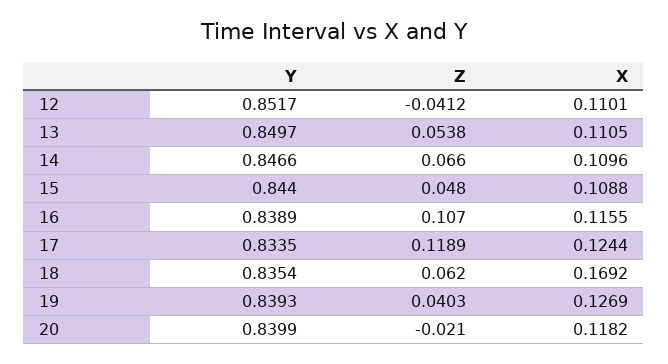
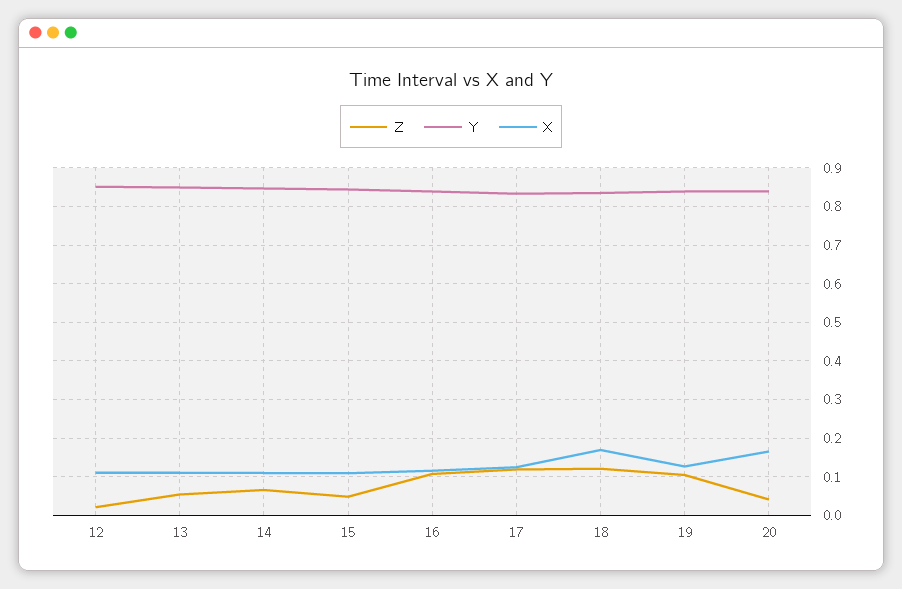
  {
    "Y": {
      "12": 0.8517,
      "13": 0.8497,
      "14": 0.8466,
      "15": 0.844,
      "16": 0.8389,
      "17": 0.8335,
      "18": 0.8354,
      "19": 0.8393,
      "20": 0.8399
    },
    "Z": {
-     "12": -0.0412,
+     "12": 0.02,
      "13": 0.0538,
      "14": 0.066,
      "15": 0.048,
      "16": 0.107,
      "17": 0.1189,
-     "18": 0.062,
+     "18": 0.12,
-     "19": 0.0403,
+     "19": 0.1,
-     "20": -0.021
+     "20": 0.04
    },
    "X": {
      "12": 0.1101,
      "13": 0.1105,
      "14": 0.1096,
      "15": 0.1088,
      "16": 0.1155,
      "17": 0.1244,
      "18": 0.1692,
      "19": 0.1269,
-     "20": 0.1182
+     "20": 0.16
    }
  }

